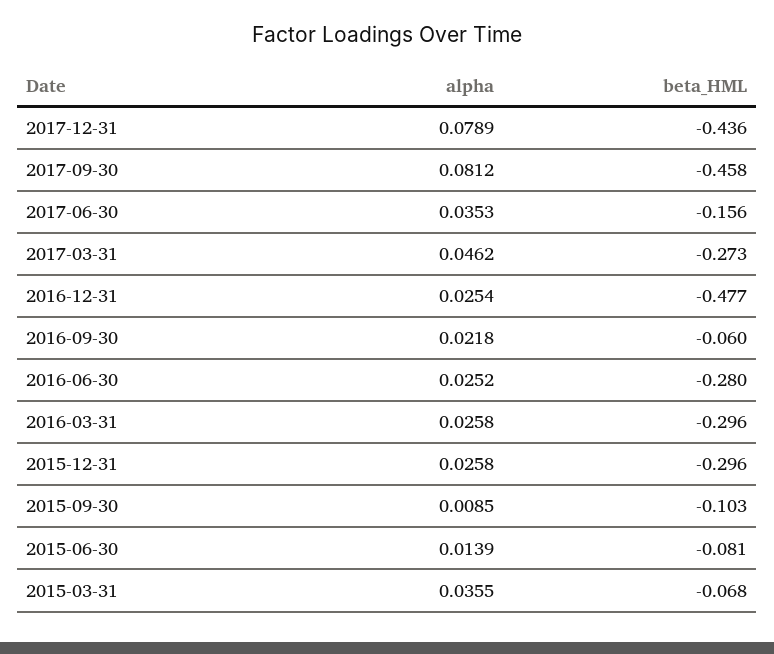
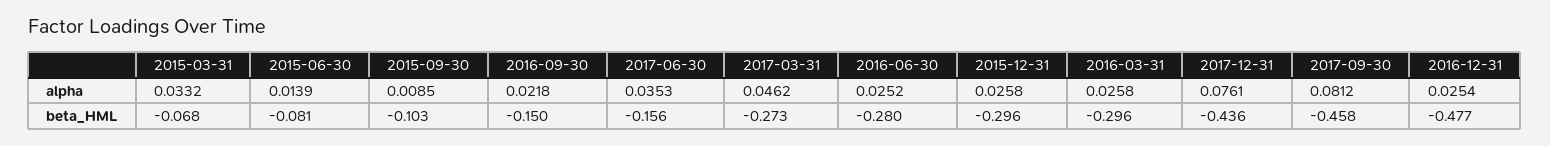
  {
    "alpha": {
-     "2017-12-31": 0.0789,
+     "2017-12-31": 0.0761,
      "2017-09-30": 0.0812,
      "2017-06-30": 0.0353,
      "2017-03-31": 0.0462,
      "2016-12-31": 0.0254,
      "2016-09-30": 0.0218,
      "2016-06-30": 0.0252,
      "2016-03-31": 0.0258,
      "2015-12-31": 0.0258,
      "2015-09-30": 0.0085,
      "2015-06-30": 0.0139,
-     "2015-03-31": 0.0355
+     "2015-03-31": 0.0332
    },
    "beta_HML": {
      "2017-12-31": -0.436,
      "2017-09-30": -0.458,
      "2017-06-30": -0.156,
      "2017-03-31": -0.273,
      "2016-12-31": -0.477,
-     "2016-09-30": -0.06,
+     "2016-09-30": -0.15,
      "2016-06-30": -0.28,
      "2016-03-31": -0.296,
      "2015-12-31": -0.296,
      "2015-09-30": -0.103,
      "2015-06-30": -0.081,
      "2015-03-31": -0.068
    }
  }

